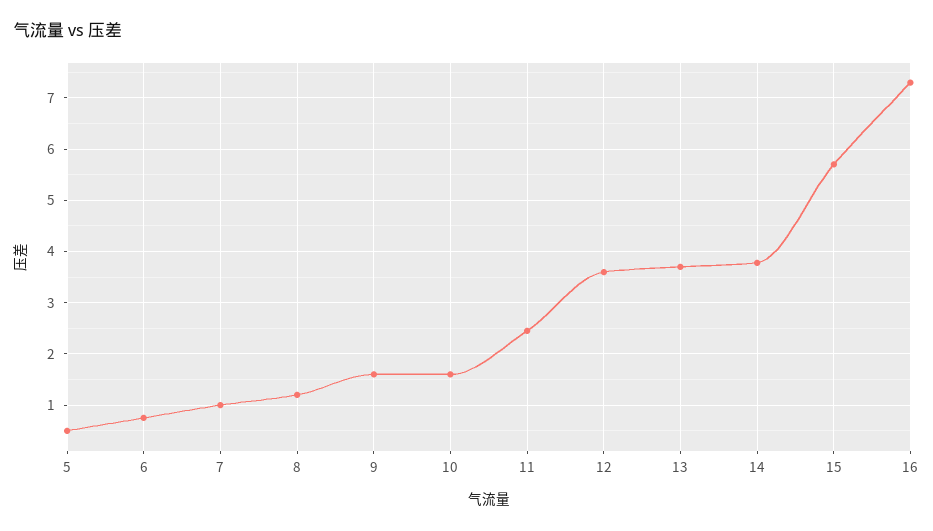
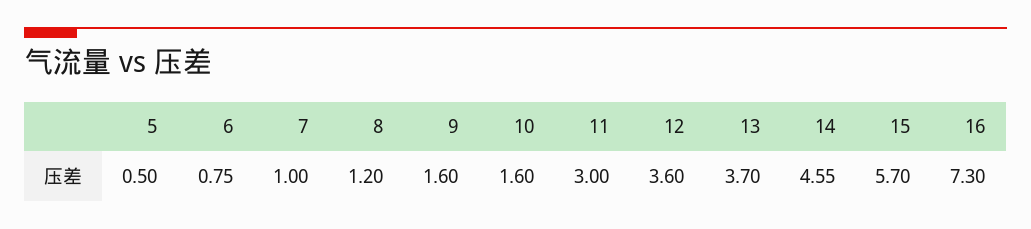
  {
    "5": 0.5,
    "6": 0.75,
    "7": 1,
    "8": 1.2,
    "9": 1.6,
    "10": 1.6,
-   "11": 2.4,
+   "11": 3,
    "12": 3.6,
    "13": 3.7,
-   "14": 3.8,
+   "14": 4.55,
    "15": 5.7,
    "16": 7.3
  }

